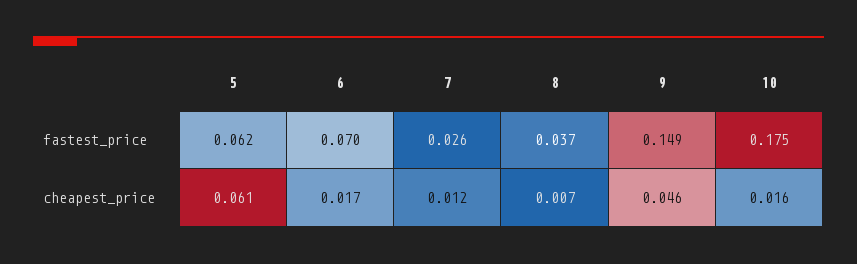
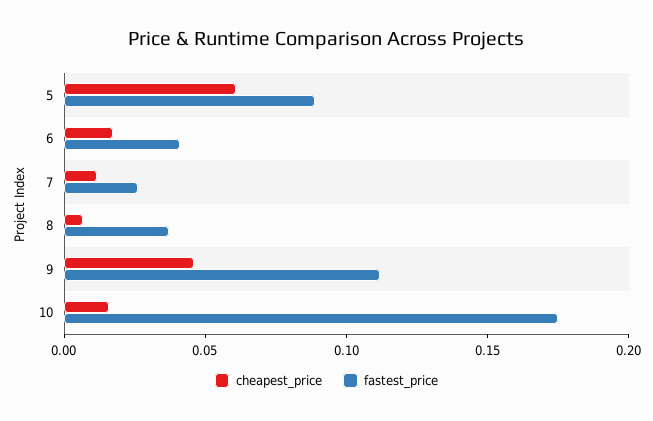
  {
    "fastest_price": {
-     "5": 0.062,
+     "5": 0.09,
-     "6": 0.07,
+     "6": 0.04,
      "7": 0.026,
      "8": 0.037,
-     "9": 0.149,
+     "9": 0.11,
      "10": 0.175
    },
    "cheapest_price": {
      "5": 0.061,
      "6": 0.017,
      "7": 0.012,
      "8": 0.007,
      "9": 0.046,
      "10": 0.016
    }
  }

